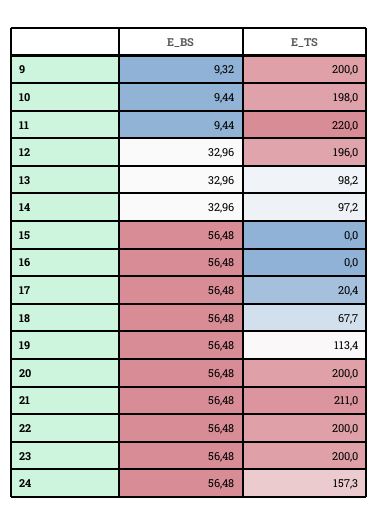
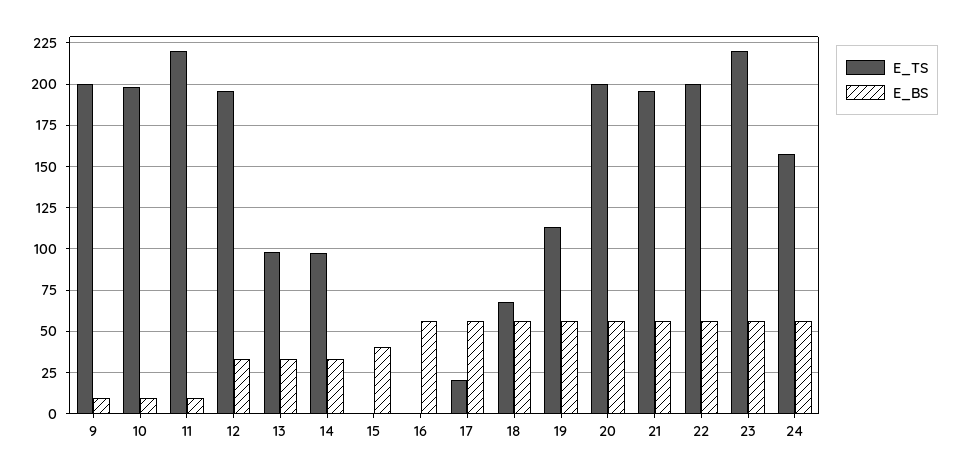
  {
    "E_BS": {
      "9": 9.32,
      "10": 9.44,
      "11": 9.44,
      "12": 32.96,
      "13": 32.96,
      "14": 32.96,
-     "15": 56.48,
+     "15": 40,
      "16": 56.48,
      "17": 56.48,
      "18": 56.48,
      "19": 56.48,
      "20": 56.48,
      "21": 56.48,
      "22": 56.48,
      "23": 56.48,
      "24": 56.48
    },
    "E_TS": {
      "9": 200,
      "10": 198,
      "11": 220,
      "12": 196,
      "13": 98.2,
      "14": 97.2,
      "15": 0,
      "16": 0,
      "17": 20.4,
      "18": 67.7,
      "19": 113.4,
      "20": 200,
-     "21": 211,
+     "21": 195,
      "22": 200,
-     "23": 200,
+     "23": 220,
      "24": 157.3
    }
  }

